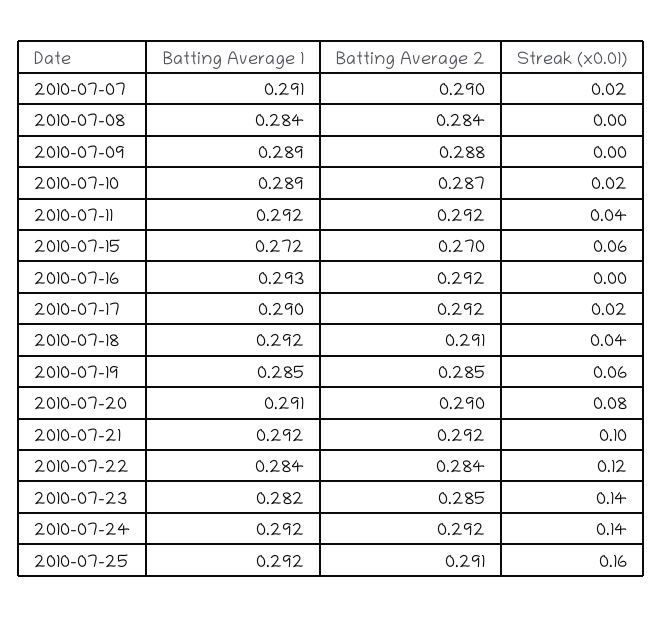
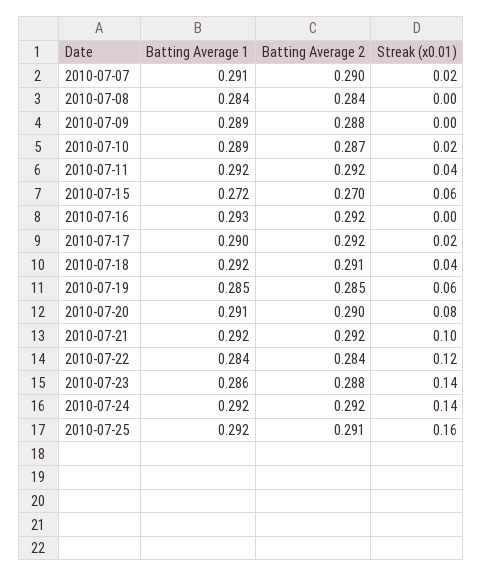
  {
    "Batting Average 1": {
      "2010-07-07": 0.291,
      "2010-07-08": 0.284,
      "2010-07-09": 0.289,
      "2010-07-10": 0.289,
      "2010-07-11": 0.292,
      "2010-07-15": 0.272,
      "2010-07-16": 0.293,
      "2010-07-17": 0.29,
      "2010-07-18": 0.292,
      "2010-07-19": 0.285,
      "2010-07-20": 0.291,
      "2010-07-21": 0.292,
      "2010-07-22": 0.284,
-     "2010-07-23": 0.282,
+     "2010-07-23": 0.286,
      "2010-07-24": 0.292,
      "2010-07-25": 0.292
    },
    "Batting Average 2": {
      "2010-07-07": 0.29,
      "2010-07-08": 0.284,
      "2010-07-09": 0.288,
      "2010-07-10": 0.287,
      "2010-07-11": 0.292,
      "2010-07-15": 0.27,
      "2010-07-16": 0.292,
      "2010-07-17": 0.292,
      "2010-07-18": 0.291,
      "2010-07-19": 0.285,
      "2010-07-20": 0.29,
      "2010-07-21": 0.292,
      "2010-07-22": 0.284,
-     "2010-07-23": 0.285,
+     "2010-07-23": 0.288,
      "2010-07-24": 0.292,
      "2010-07-25": 0.291
    },
    "Streak (x0.01)": {
      "2010-07-07": 0.02,
      "2010-07-08": 0,
      "2010-07-09": 0,
      "2010-07-10": 0.02,
      "2010-07-11": 0.04,
      "2010-07-15": 0.06,
      "2010-07-16": 0,
      "2010-07-17": 0.02,
      "2010-07-18": 0.04,
      "2010-07-19": 0.06,
      "2010-07-20": 0.08,
      "2010-07-21": 0.1,
      "2010-07-22": 0.12,
      "2010-07-23": 0.14,
      "2010-07-24": 0.14,
      "2010-07-25": 0.16
    }
  }

